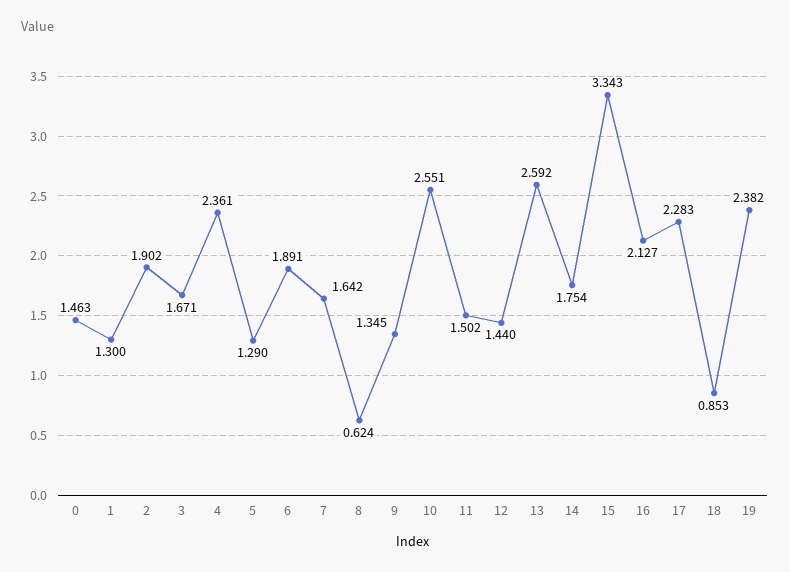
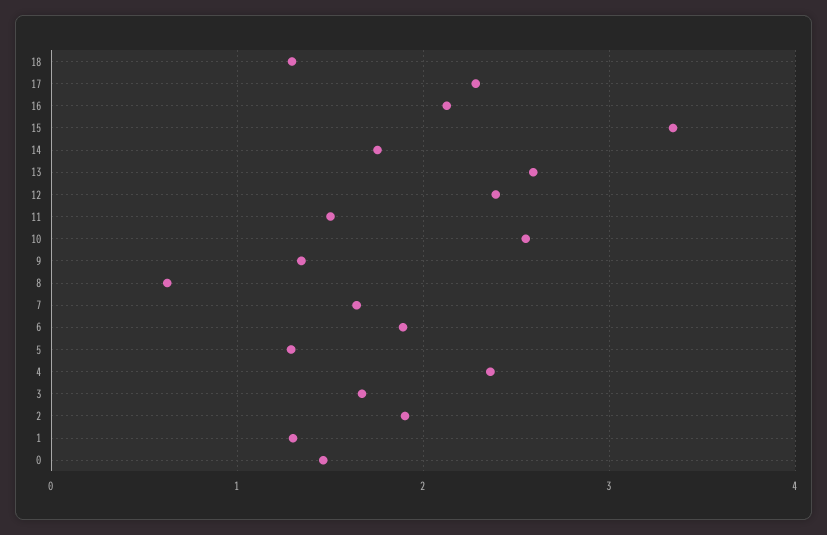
  {
    "0": 1.463,
    "1": 1.3,
    "2": 1.902,
    "3": 1.671,
    "4": 2.361,
    "5": 1.29,
    "6": 1.891,
    "7": 1.642,
    "8": 0.624,
    "9": 1.345,
    "10": 2.551,
    "11": 1.502,
-   "12": 1.44,
+   "12": 2.4,
    "13": 2.592,
    "14": 1.754,
    "15": 3.343,
    "16": 2.127,
    "17": 2.283,
-   "18": 0.853,
+   "18": 1.3
-   "19": 2.382
  }

